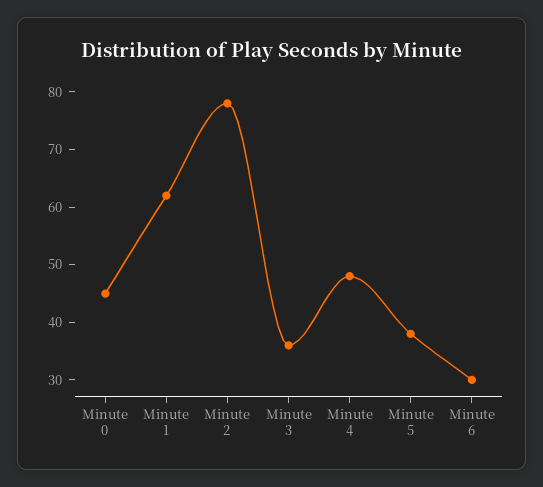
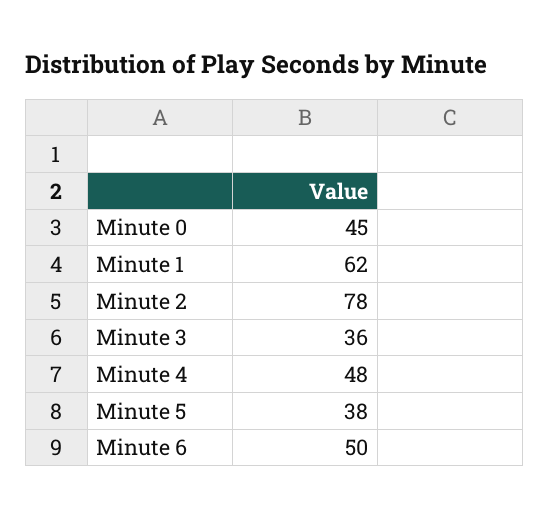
  {
    "Minute 0": 45,
    "Minute 1": 62,
    "Minute 2": 78,
    "Minute 3": 36,
    "Minute 4": 48,
    "Minute 5": 38,
-   "Minute 6": 30
+   "Minute 6": 50
  }

